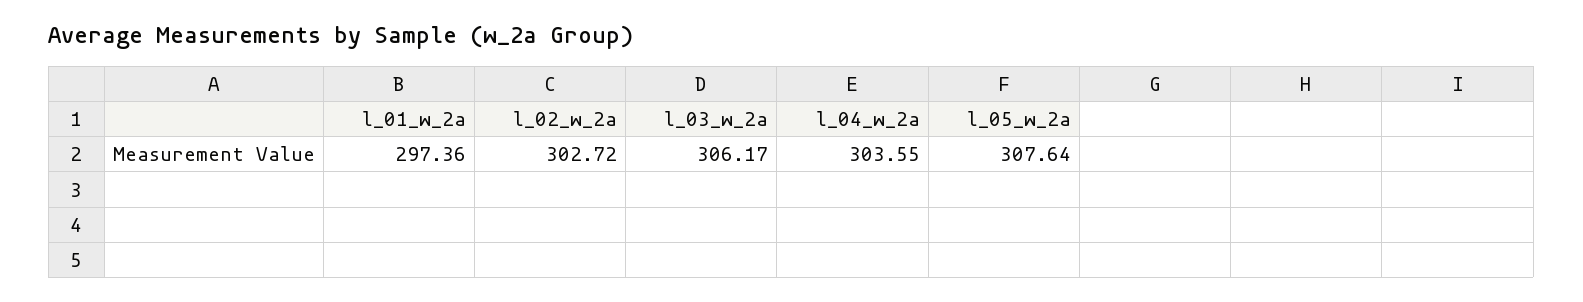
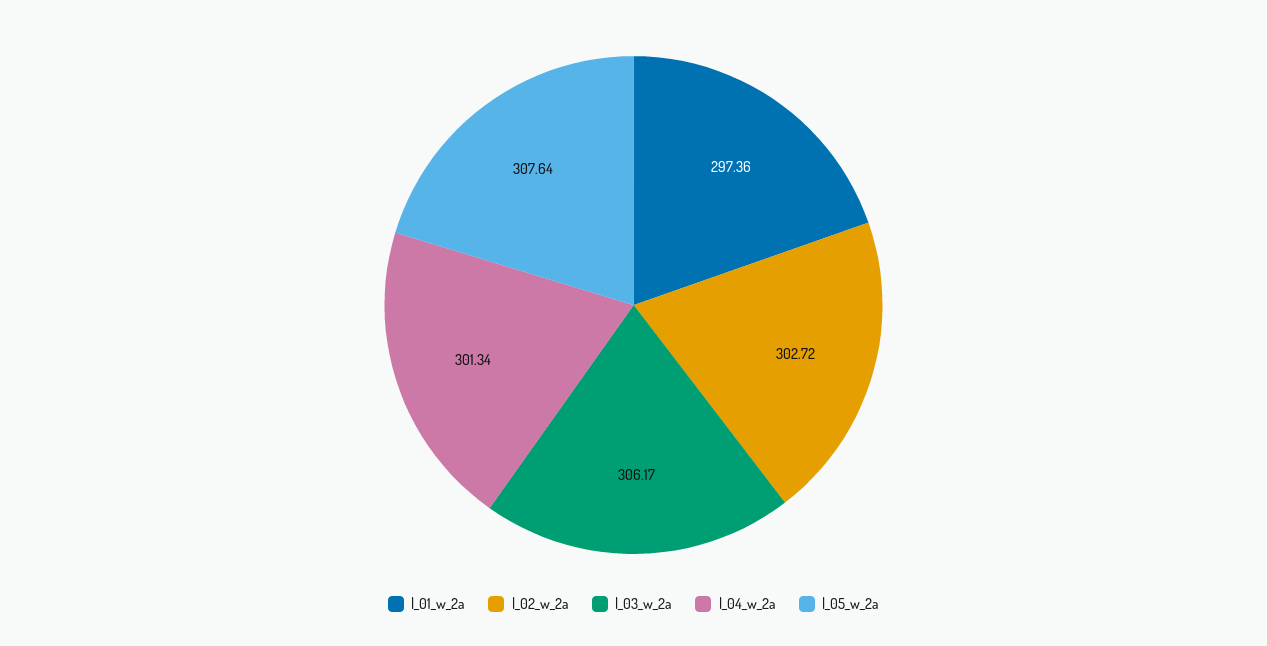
  {
    "l_01_w_2a": 297.36,
    "l_02_w_2a": 302.72,
    "l_03_w_2a": 306.17,
-   "l_04_w_2a": 303.55,
+   "l_04_w_2a": 301.34,
    "l_05_w_2a": 307.64
  }

